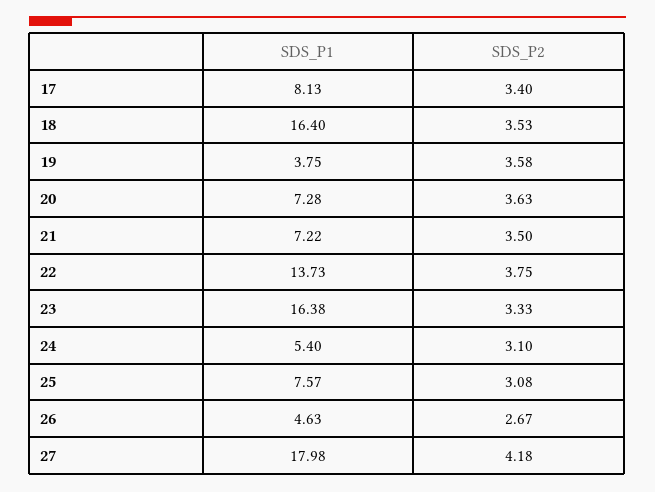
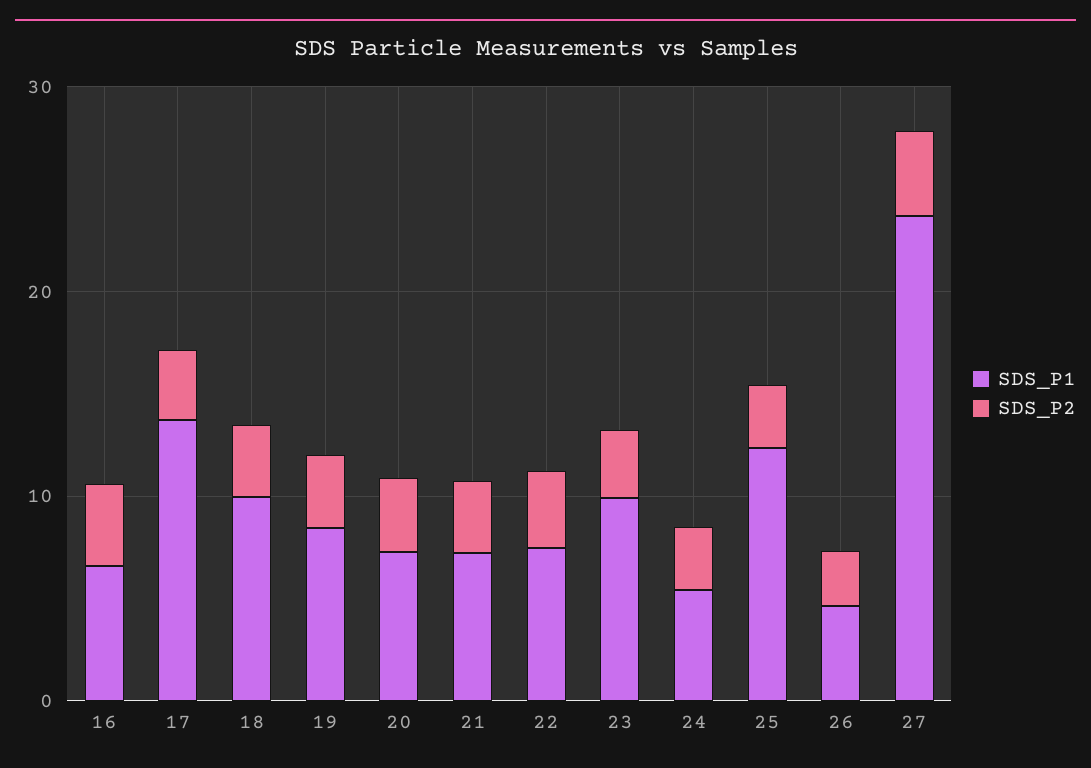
  {
    "SDS_P1": {
-     "17": 8.13,
+     "17": 14,
-     "18": 16.4,
+     "18": 10,
-     "19": 3.75,
+     "19": 8,
      "20": 7.28,
      "21": 7.22,
-     "22": 13.73,
+     "22": 8,
-     "23": 16.38,
+     "23": 10,
      "24": 5.4,
-     "25": 7.57,
+     "25": 12,
      "26": 4.63,
-     "27": 17.98
+     "27": 24,
+     "16": 6
    },
    "SDS_P2": {
      "17": 3.4,
      "18": 3.53,
      "19": 3.58,
      "20": 3.63,
      "21": 3.5,
      "22": 3.75,
      "23": 3.33,
      "24": 3.1,
      "25": 3.08,
      "26": 2.67,
-     "27": 4.18
+     "27": 4.18,
+     "16": 4
    }
  }

